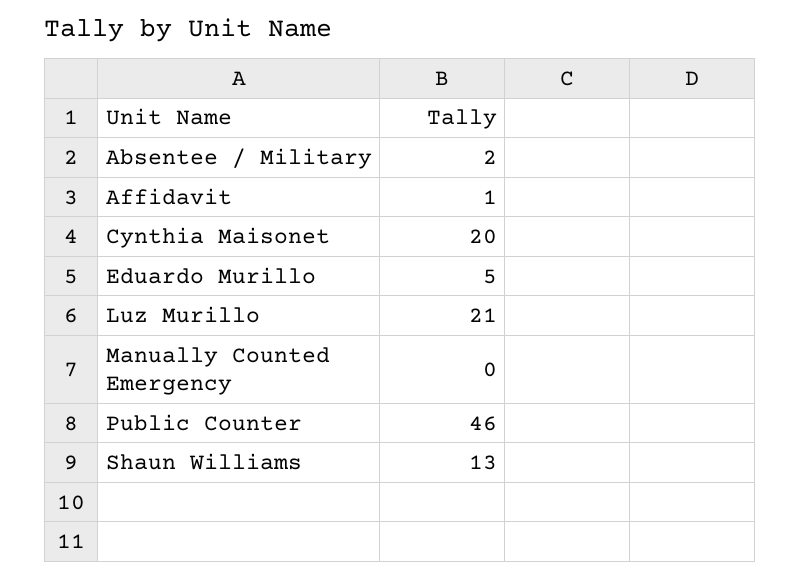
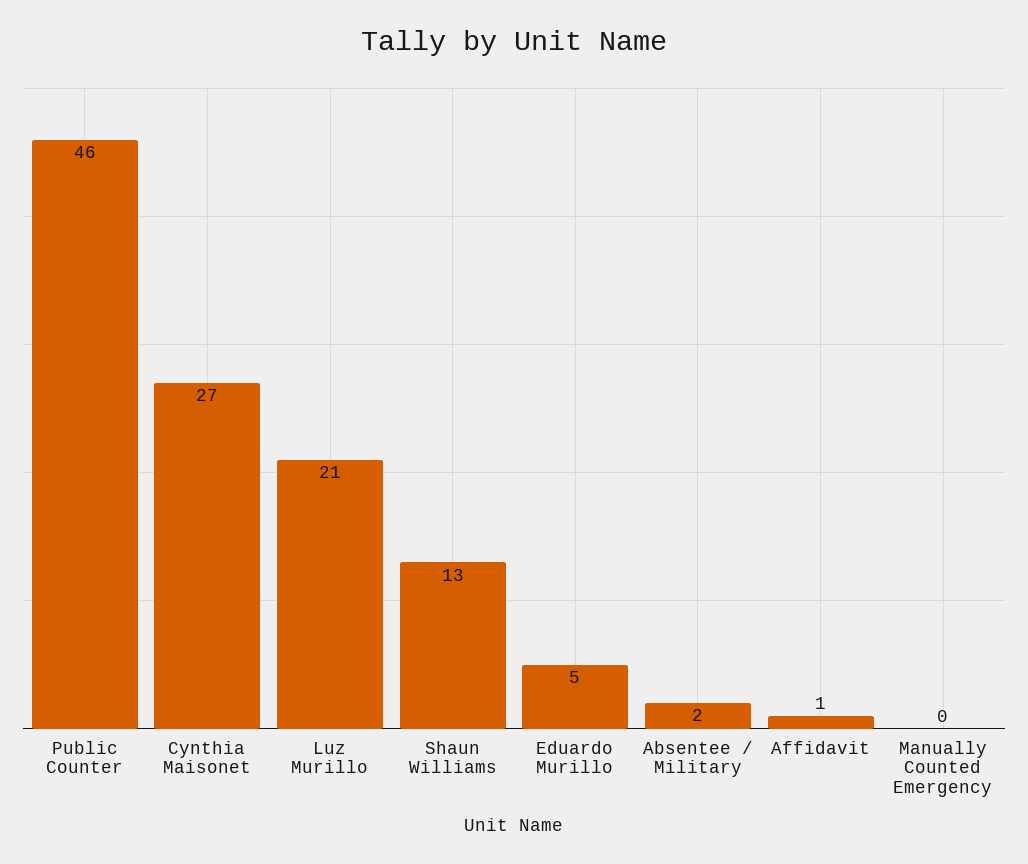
  {
    "Absentee / Military": 2,
    "Affidavit": 1,
-   "Cynthia Maisonet": 20,
+   "Cynthia Maisonet": 27,
    "Eduardo Murillo": 5,
    "Luz Murillo": 21,
    "Manually Counted Emergency": 0,
    "Public Counter": 46,
    "Shaun Williams": 13
  }

